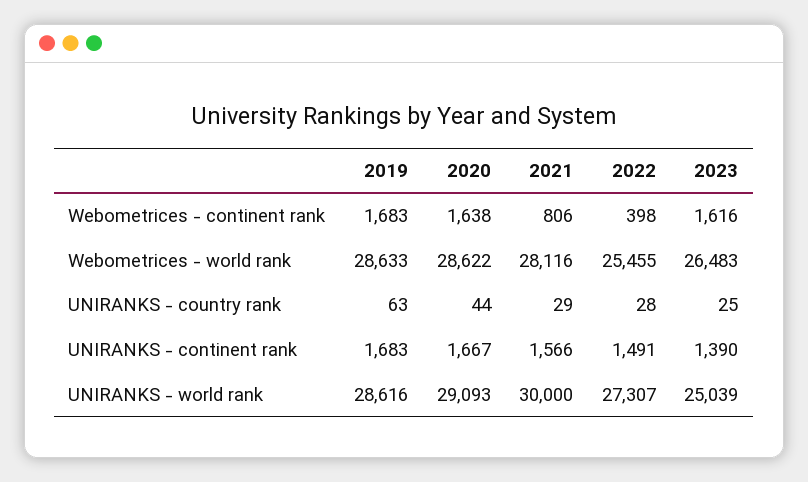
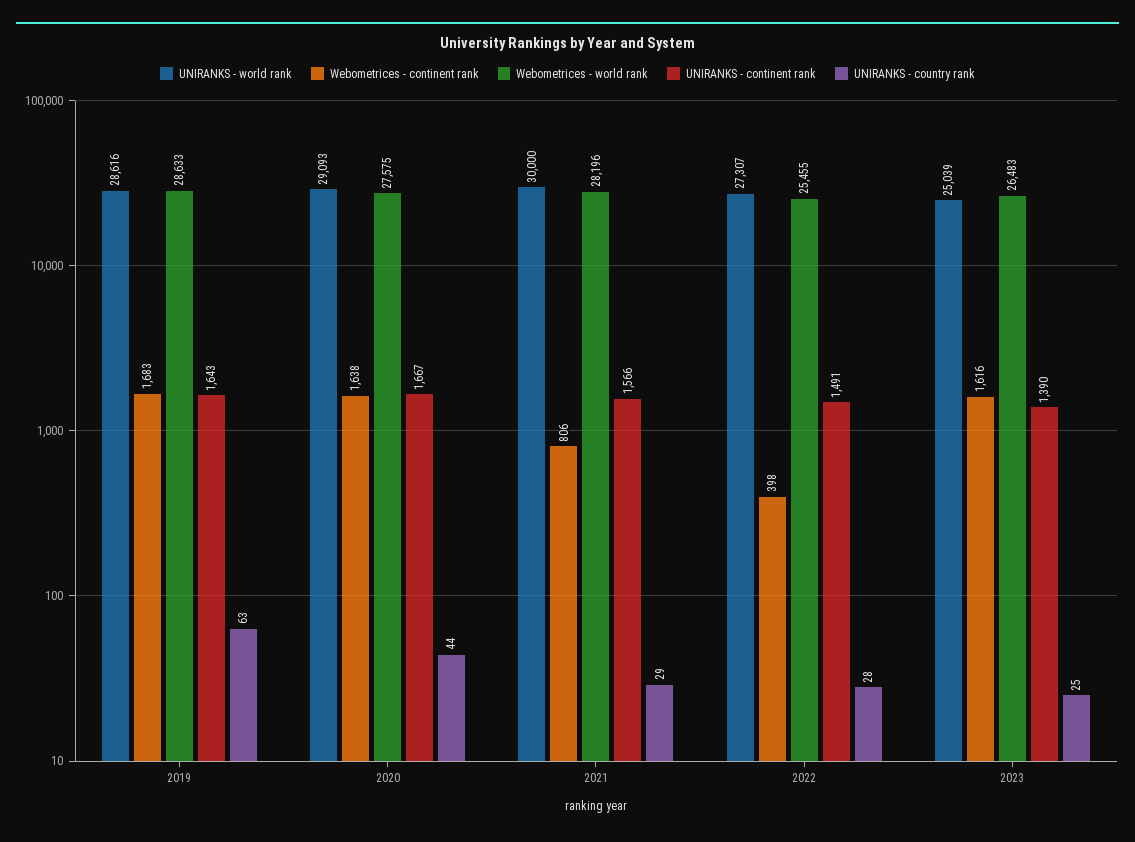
  {
    "Webometrices - continent rank": {
      "2019": 1683,
      "2020": 1638,
      "2021": 806,
      "2022": 398,
      "2023": 1616
    },
    "Webometrices - world rank": {
      "2019": 28633,
-     "2020": 28622,
+     "2020": 27575,
-     "2021": 28116,
+     "2021": 28196,
      "2022": 25455,
      "2023": 26483
    },
    "UNIRANKS - country rank": {
      "2019": 63,
      "2020": 44,
      "2021": 29,
      "2022": 28,
      "2023": 25
    },
    "UNIRANKS - continent rank": {
-     "2019": 1683,
+     "2019": 1643,
      "2020": 1667,
      "2021": 1566,
      "2022": 1491,
      "2023": 1390
    },
    "UNIRANKS - world rank": {
      "2019": 28616,
      "2020": 29093,
      "2021": 30000,
      "2022": 27307,
      "2023": 25039
    }
  }

